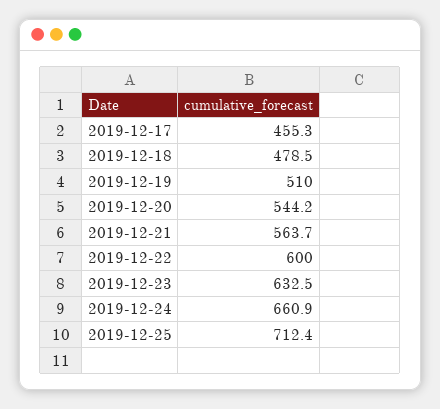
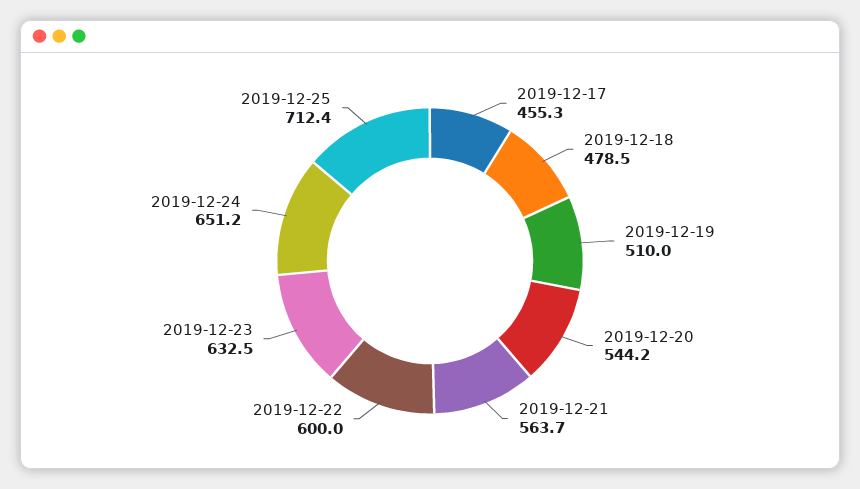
  {
    "2019-12-17": 455.3,
    "2019-12-18": 478.5,
    "2019-12-19": 510,
    "2019-12-20": 544.2,
    "2019-12-21": 563.7,
    "2019-12-22": 600,
    "2019-12-23": 632.5,
-   "2019-12-24": 660.9,
+   "2019-12-24": 651.2,
    "2019-12-25": 712.4
  }

